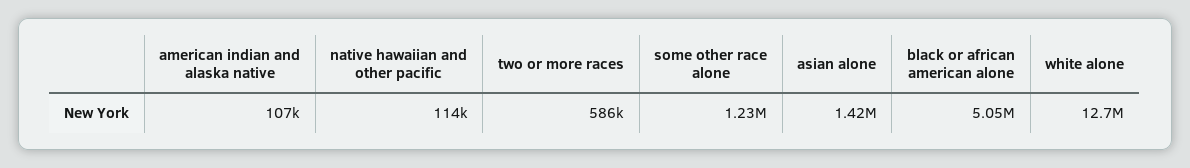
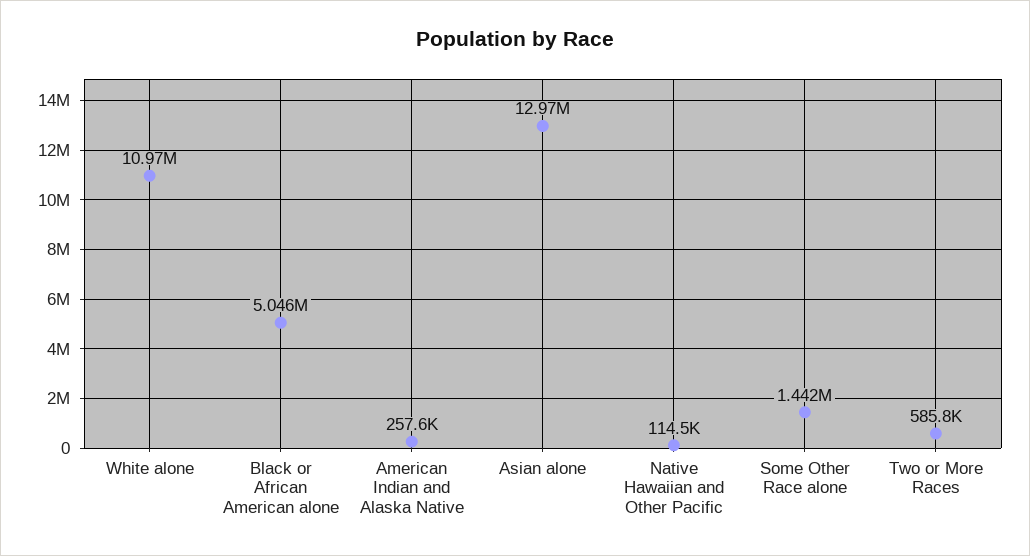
  {
-   "american indian and alaska native": 107000,
+   "american indian and alaska native": 257600,
    "native hawaiian and other pacific": 114500,
    "two or more races": 585800,
-   "some other race alone": 1230000,
+   "some other race alone": 1442000,
-   "asian alone": 1420000,
+   "asian alone": 12970000,
    "black or african american alone": 5046000,
-   "white alone": 12700000
+   "white alone": 10970000
  }

